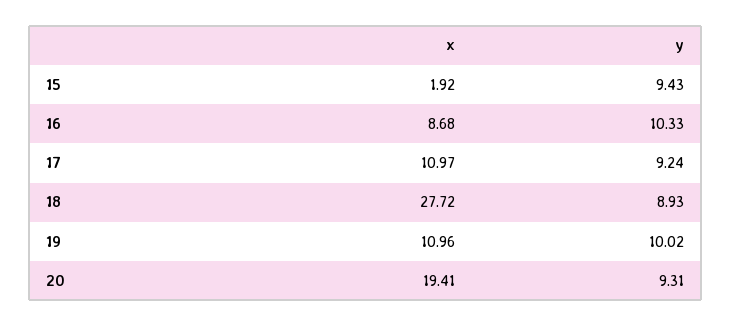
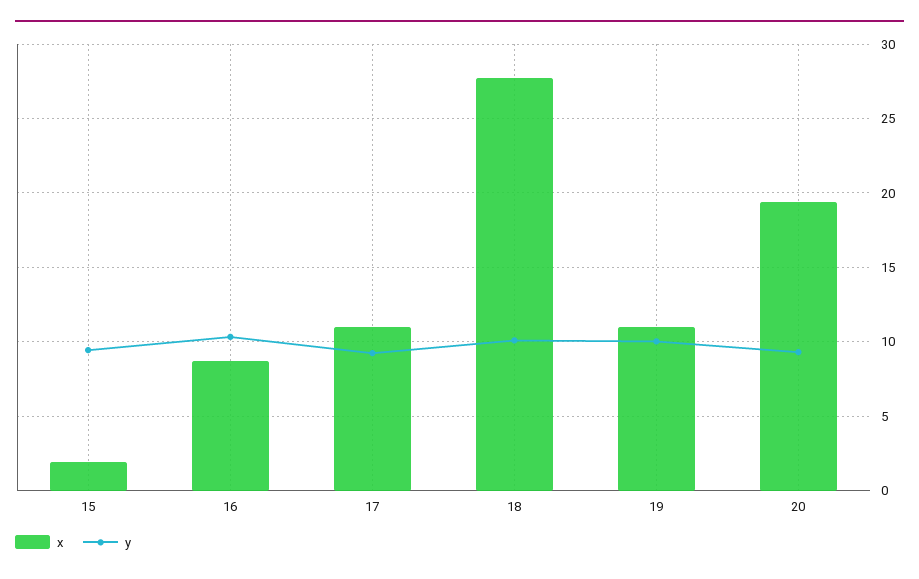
  {
    "x": {
      "15": 1.92,
      "16": 8.68,
      "17": 10.97,
      "18": 27.72,
      "19": 10.96,
      "20": 19.41
    },
    "y": {
      "15": 9.43,
      "16": 10.33,
      "17": 9.24,
-     "18": 8.93,
+     "18": 10,
      "19": 10.02,
      "20": 9.31
    }
  }

